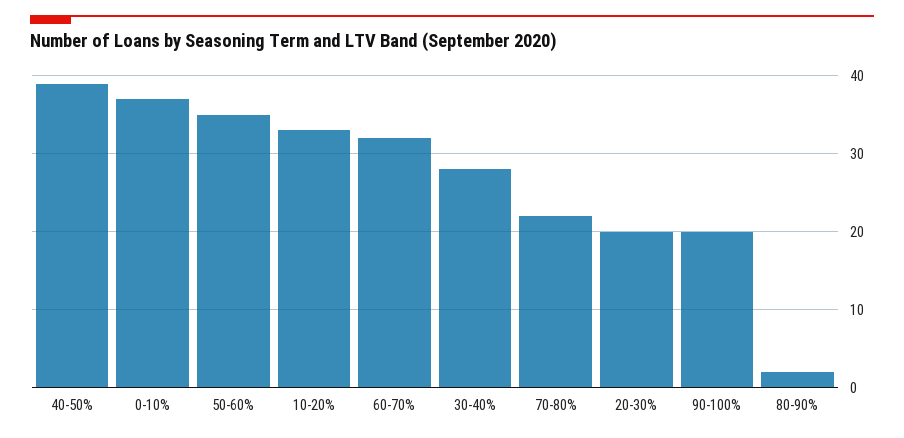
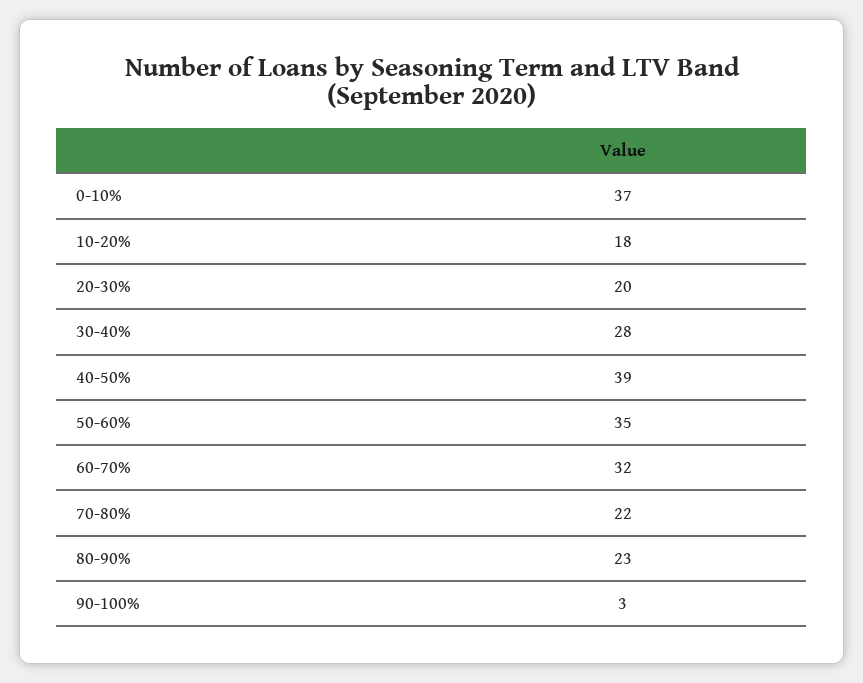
  {
    "40-50%": 39,
    "0-10%": 37,
    "50-60%": 35,
-   "10-20%": 33,
+   "10-20%": 18,
    "60-70%": 32,
    "30-40%": 28,
    "70-80%": 22,
    "20-30%": 20,
-   "90-100%": 20,
+   "90-100%": 3,
-   "80-90%": 2
+   "80-90%": 23
  }

